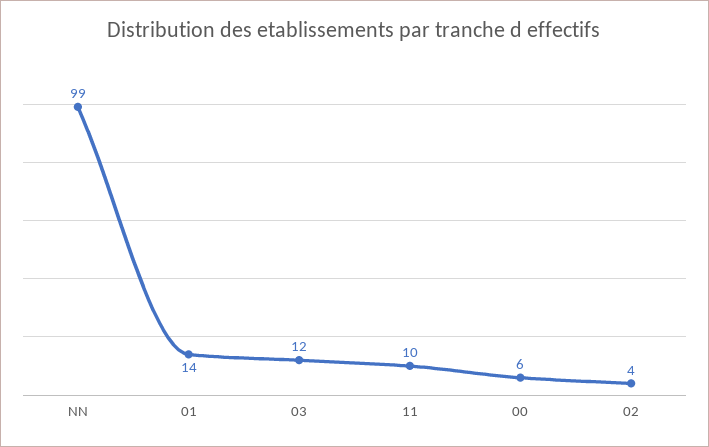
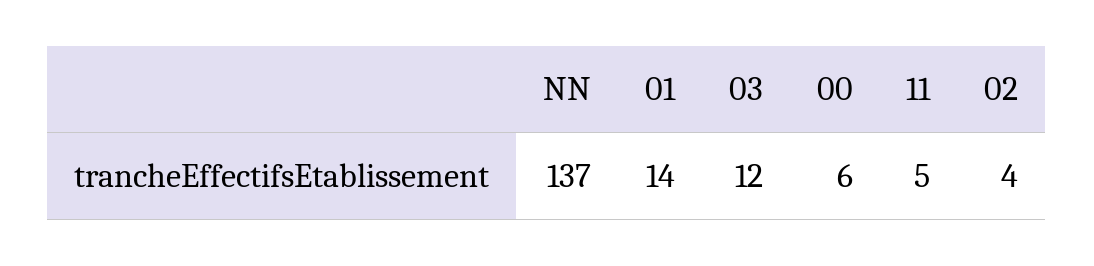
  {
-   "NN": 99,
+   "NN": 137,
    "01": 14,
    "03": 12,
-   "11": 10,
+   "11": 5,
    "00": 6,
    "02": 4
  }

